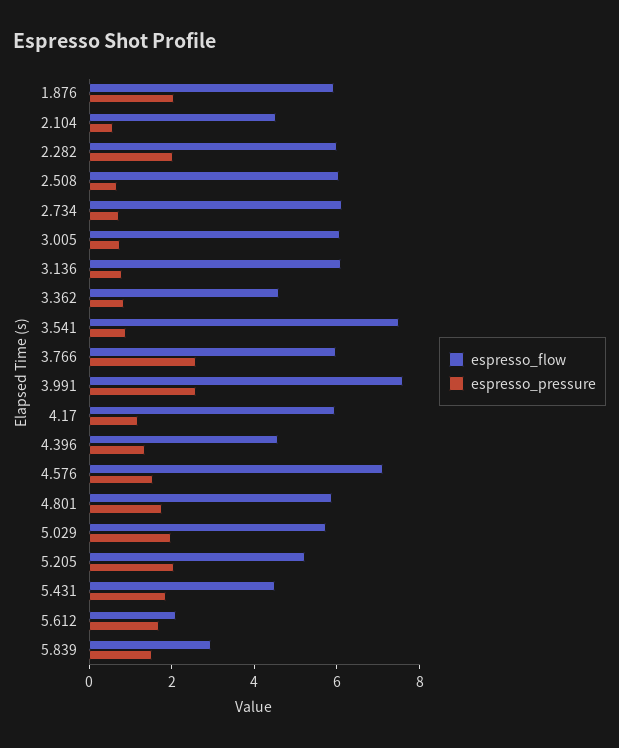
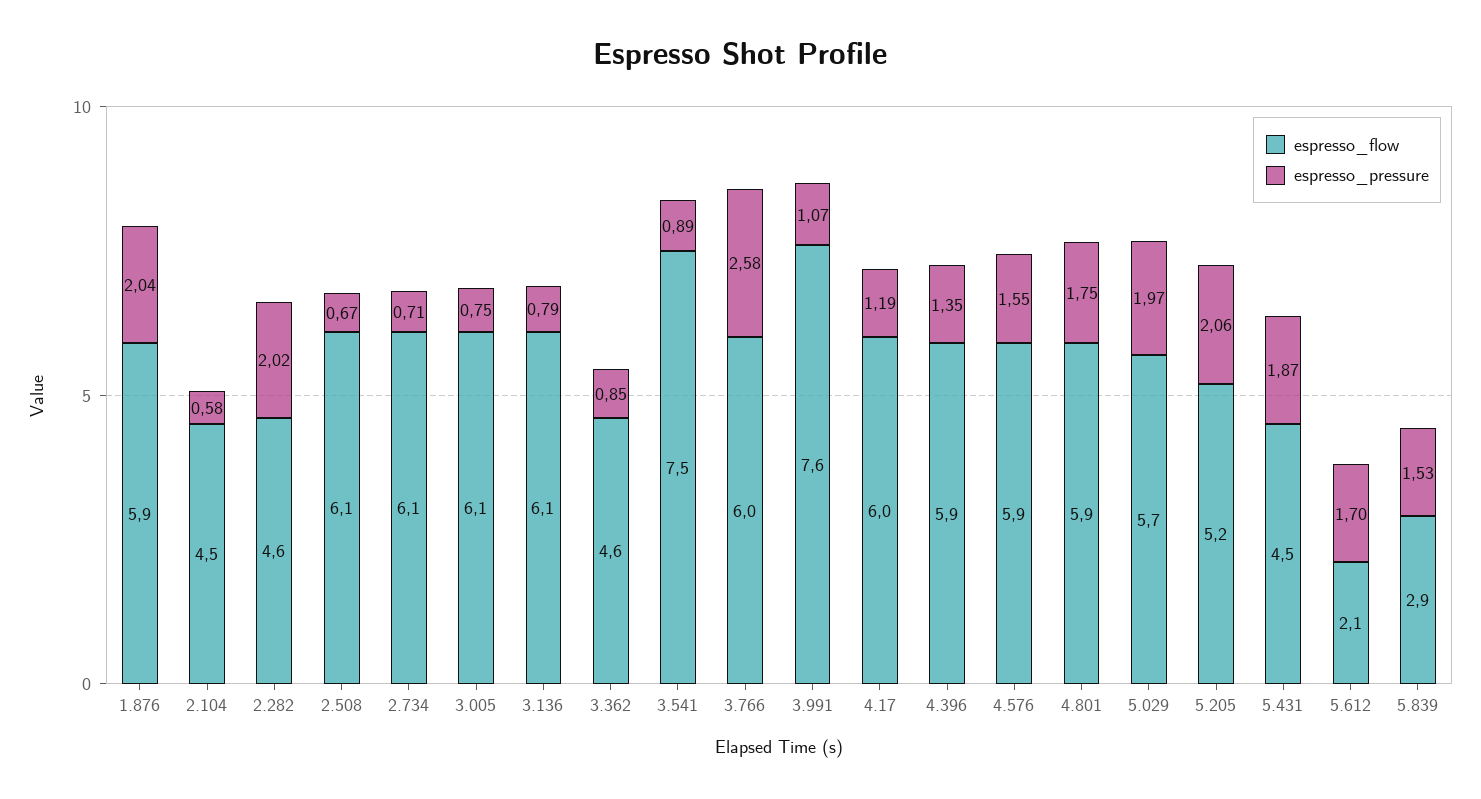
  {
    "espresso_flow": {
      "1.876": 5.9,
      "2.104": 4.5,
-     "2.282": 6,
+     "2.282": 4.6,
      "2.508": 6.1,
      "2.734": 6.1,
      "3.005": 6.1,
      "3.136": 6.1,
      "3.362": 4.6,
      "3.541": 7.5,
      "3.766": 6,
      "3.991": 7.6,
      "4.17": 6,
-     "4.396": 4.5,
+     "4.396": 5.9,
-     "4.576": 7,
+     "4.576": 5.9,
      "4.801": 5.9,
      "5.029": 5.7,
      "5.205": 5.2,
      "5.431": 4.5,
      "5.612": 2.1,
      "5.839": 2.9
    },
    "espresso_pressure": {
      "1.876": 2.04,
      "2.104": 0.58,
      "2.282": 2.02,
      "2.508": 0.67,
      "2.734": 0.71,
      "3.005": 0.75,
      "3.136": 0.79,
      "3.362": 0.85,
      "3.541": 0.89,
      "3.766": 2.58,
-     "3.991": 2.5,
+     "3.991": 1.07,
      "4.17": 1.19,
      "4.396": 1.35,
      "4.576": 1.55,
      "4.801": 1.75,
      "5.029": 1.97,
      "5.205": 2.06,
      "5.431": 1.87,
      "5.612": 1.7,
      "5.839": 1.53
    }
  }

